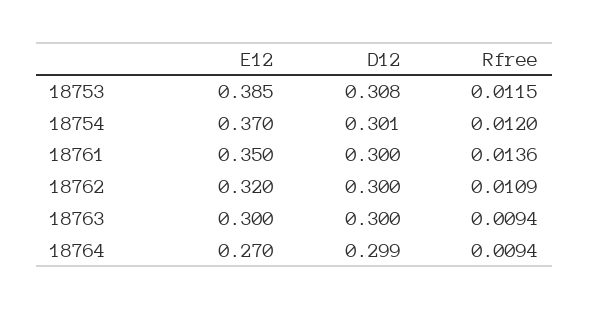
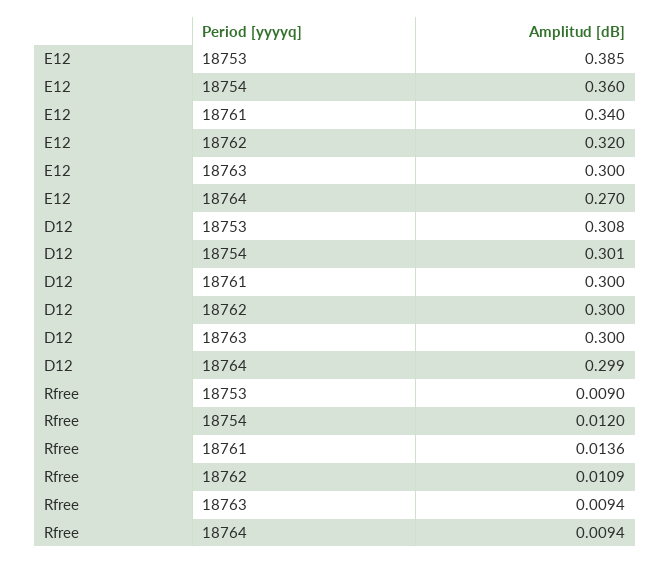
  {
    "E12": {
      "18753": 0.385,
-     "18754": 0.37,
+     "18754": 0.36,
-     "18761": 0.35,
+     "18761": 0.34,
      "18762": 0.32,
      "18763": 0.3,
      "18764": 0.27
    },
    "D12": {
      "18753": 0.308,
      "18754": 0.301,
      "18761": 0.3,
      "18762": 0.3,
      "18763": 0.3,
      "18764": 0.299
    },
    "Rfree": {
-     "18753": 0.0115,
+     "18753": 0.009,
      "18754": 0.012,
      "18761": 0.0136,
      "18762": 0.0109,
      "18763": 0.0094,
      "18764": 0.0094
    }
  }

